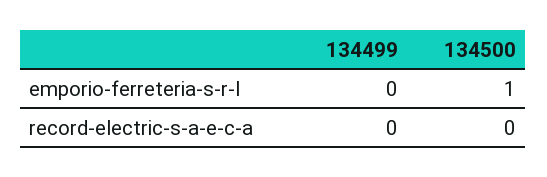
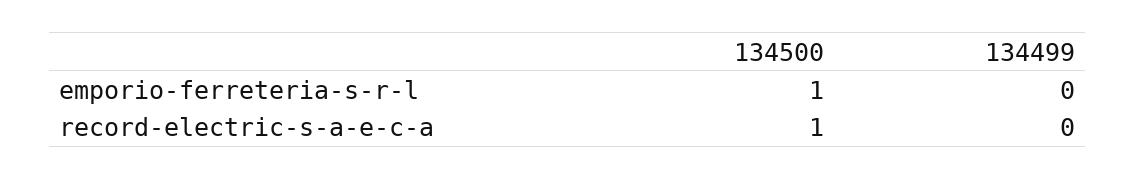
  {
    "134499": {
      "emporio-ferreteria-s-r-l": 0,
      "record-electric-s-a-e-c-a": 0
    },
    "134500": {
      "emporio-ferreteria-s-r-l": 1,
-     "record-electric-s-a-e-c-a": 0
+     "record-electric-s-a-e-c-a": 1
    }
  }

